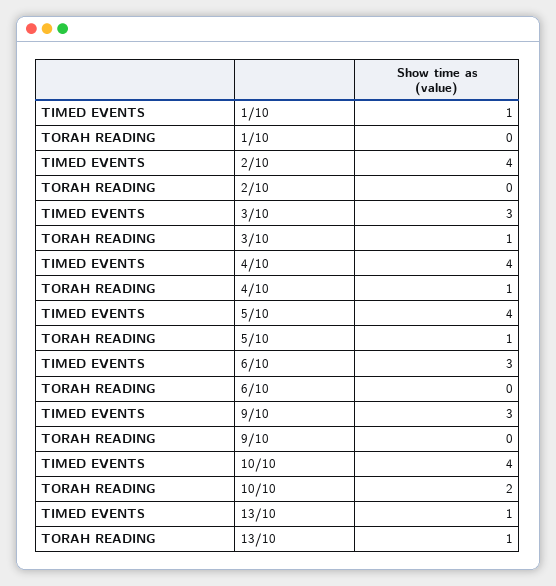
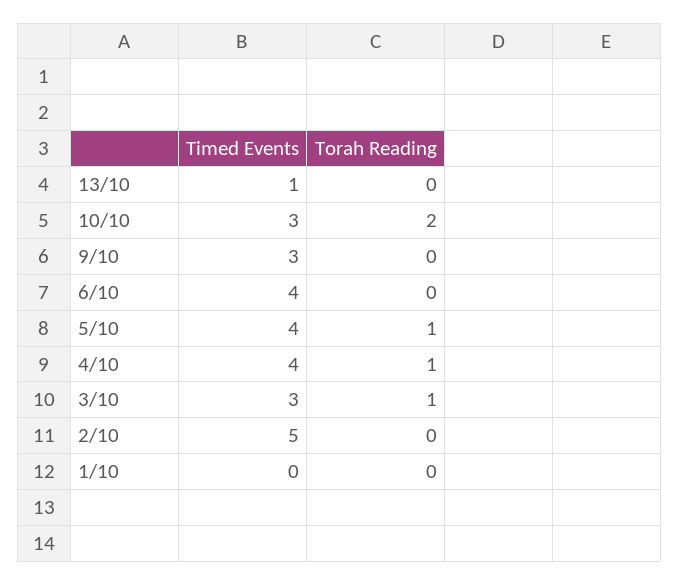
  {
    "TIMED EVENTS": {
-     "1/10": 1,
+     "1/10": 0,
-     "2/10": 4,
+     "2/10": 5,
      "3/10": 3,
      "4/10": 4,
      "5/10": 4,
-     "6/10": 3,
+     "6/10": 4,
      "9/10": 3,
-     "10/10": 4,
+     "10/10": 3,
      "13/10": 1
    },
    "TORAH READING": {
      "1/10": 0,
      "2/10": 0,
      "3/10": 1,
      "4/10": 1,
      "5/10": 1,
      "6/10": 0,
      "9/10": 0,
      "10/10": 2,
-     "13/10": 1
+     "13/10": 0
    }
  }

